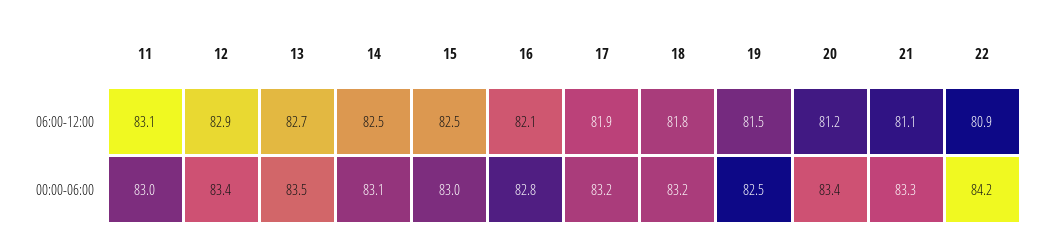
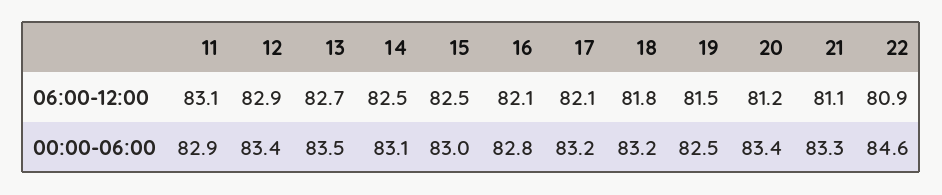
  {
    "11": {
      "06:00-12:00": 83.1,
-     "00:00-06:00": 83
+     "00:00-06:00": 82.9
    },
    "12": {
      "06:00-12:00": 82.9,
      "00:00-06:00": 83.4
    },
    "13": {
      "06:00-12:00": 82.7,
      "00:00-06:00": 83.5
    },
    "14": {
      "06:00-12:00": 82.5,
      "00:00-06:00": 83.1
    },
    "15": {
      "06:00-12:00": 82.5,
      "00:00-06:00": 83
    },
    "16": {
      "06:00-12:00": 82.1,
      "00:00-06:00": 82.8
    },
    "17": {
-     "06:00-12:00": 81.9,
+     "06:00-12:00": 82.1,
      "00:00-06:00": 83.2
    },
    "18": {
      "06:00-12:00": 81.8,
      "00:00-06:00": 83.2
    },
    "19": {
      "06:00-12:00": 81.5,
      "00:00-06:00": 82.5
    },
    "20": {
      "06:00-12:00": 81.2,
      "00:00-06:00": 83.4
    },
    "21": {
      "06:00-12:00": 81.1,
      "00:00-06:00": 83.3
    },
    "22": {
      "06:00-12:00": 80.9,
-     "00:00-06:00": 84.2
+     "00:00-06:00": 84.6
    }
  }

